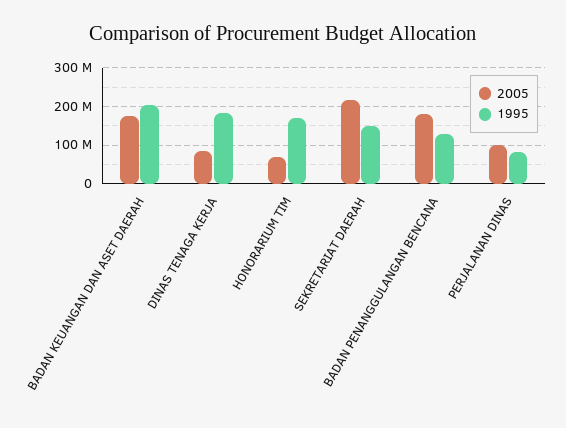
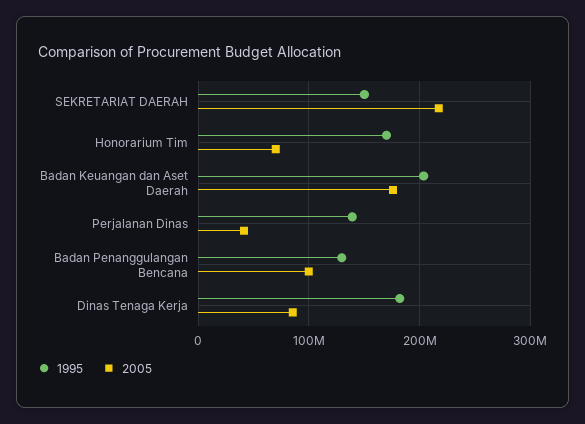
  {
    "2005": {
      "BADAN KEUANGAN DAN ASET DAERAH": 180000000,
      "DINAS TENAGA KERJA": 90000000,
      "HONORARIUM TIM": 70000000,
      "SEKRETARIAT DAERAH": 220000000,
-     "BADAN PENANGGULANGAN BENCANA": 180000000,
+     "BADAN PENANGGULANGAN BENCANA": 100000000,
-     "PERJALANAN DINAS": 100000000
+     "PERJALANAN DINAS": 40000000
    },
    "1995": {
      "BADAN KEUANGAN DAN ASET DAERAH": 200000000,
      "DINAS TENAGA KERJA": 180000000,
      "HONORARIUM TIM": 170000000,
      "SEKRETARIAT DAERAH": 150000000,
      "BADAN PENANGGULANGAN BENCANA": 130000000,
-     "PERJALANAN DINAS": 80000000
+     "PERJALANAN DINAS": 140000000
    }
  }

